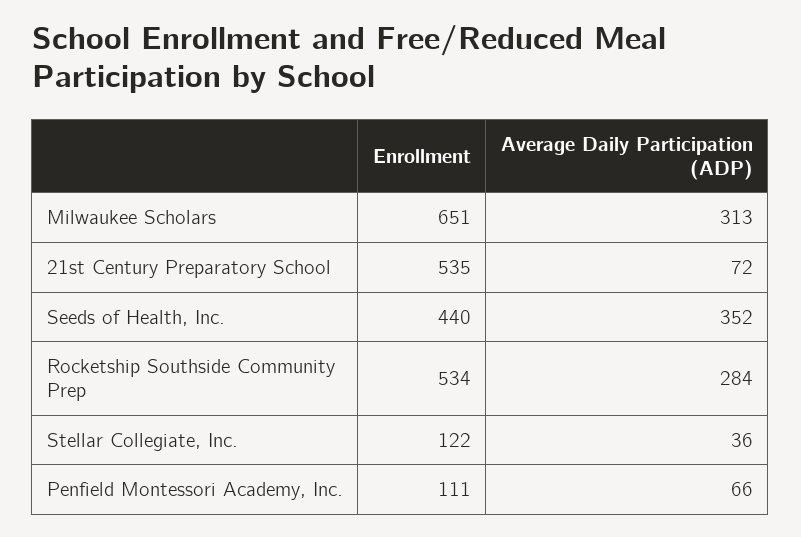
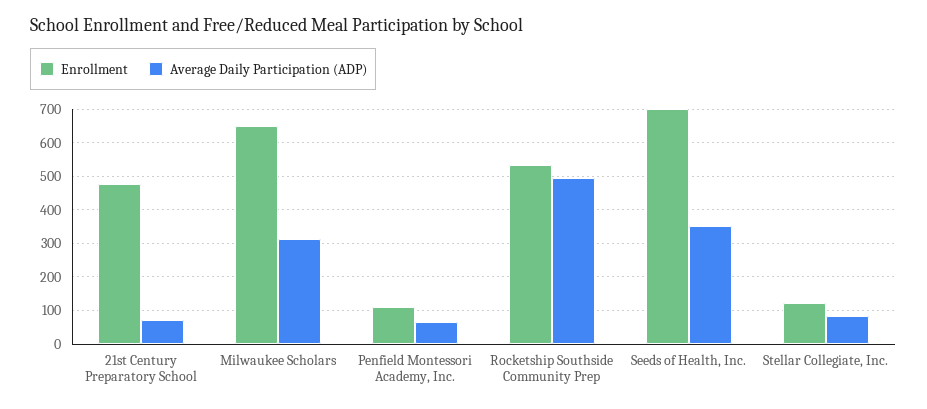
  {
    "Enrollment": {
      "Milwaukee Scholars": 651,
-     "21st Century Preparatory School": 535,
+     "21st Century Preparatory School": 480,
-     "Seeds of Health, Inc.": 440,
+     "Seeds of Health, Inc.": 700,
      "Rocketship Southside Community Prep": 534,
      "Stellar Collegiate, Inc.": 122,
      "Penfield Montessori Academy, Inc.": 111
    },
    "Average Daily Participation (ADP)": {
      "Milwaukee Scholars": 313,
      "21st Century Preparatory School": 72,
      "Seeds of Health, Inc.": 352,
-     "Rocketship Southside Community Prep": 284,
+     "Rocketship Southside Community Prep": 500,
-     "Stellar Collegiate, Inc.": 36,
+     "Stellar Collegiate, Inc.": 80,
      "Penfield Montessori Academy, Inc.": 66
    }
  }

